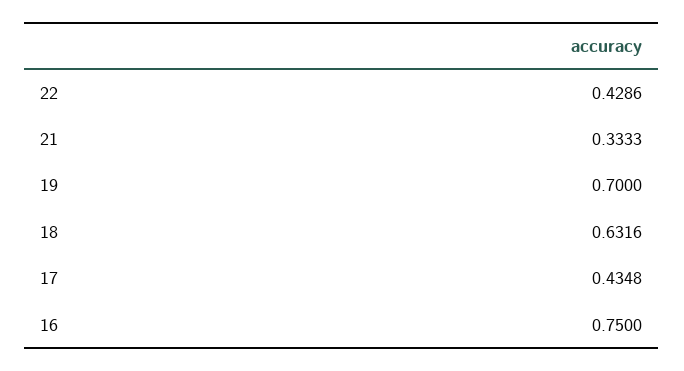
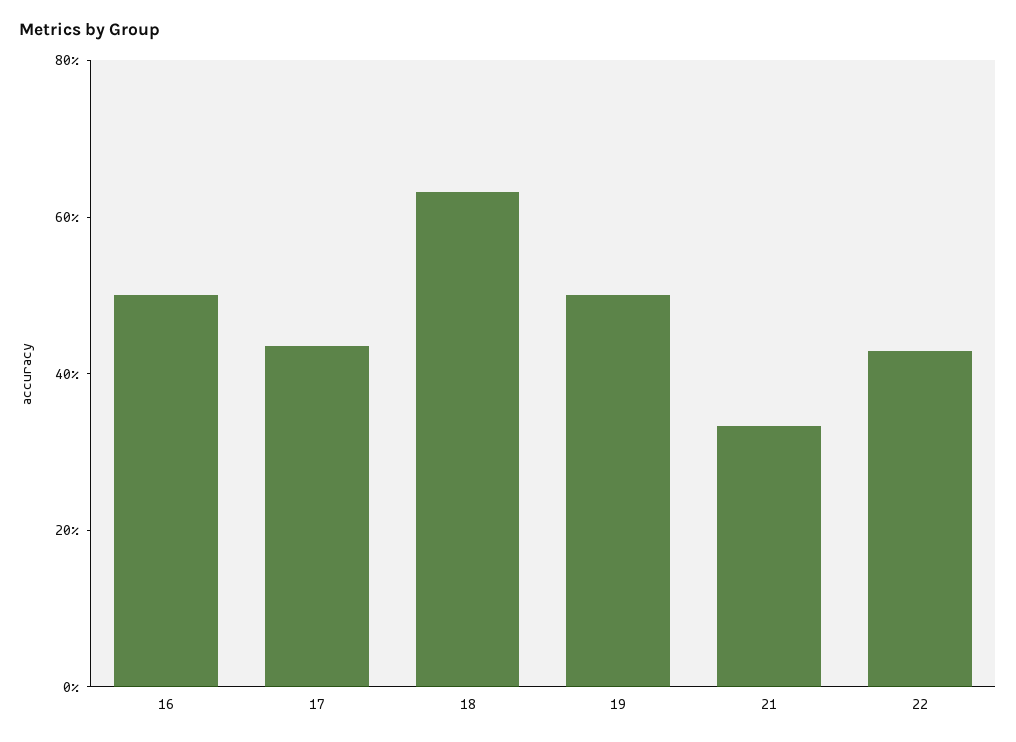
  {
    "22": 0.4286,
    "21": 0.3333,
-   "19": 0.7,
+   "19": 0.5,
    "18": 0.6316,
    "17": 0.4348,
-   "16": 0.75
+   "16": 0.5
  }

